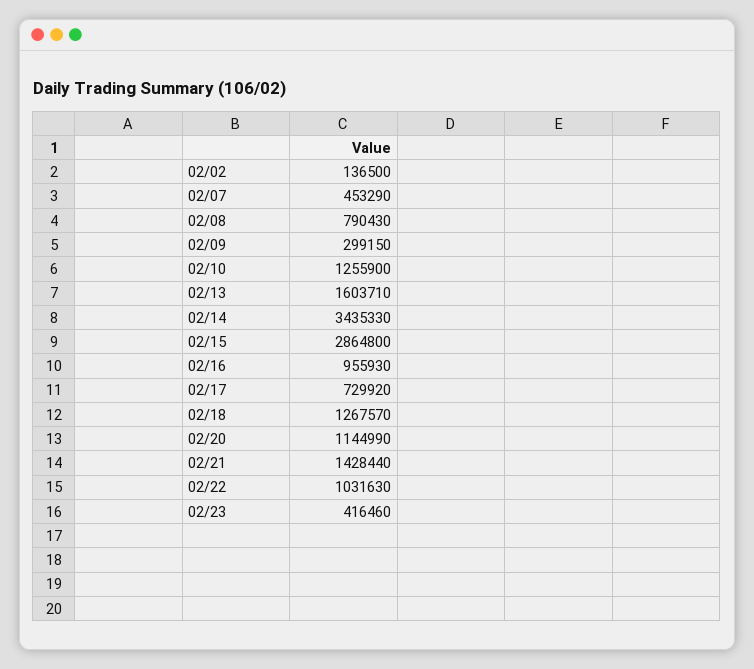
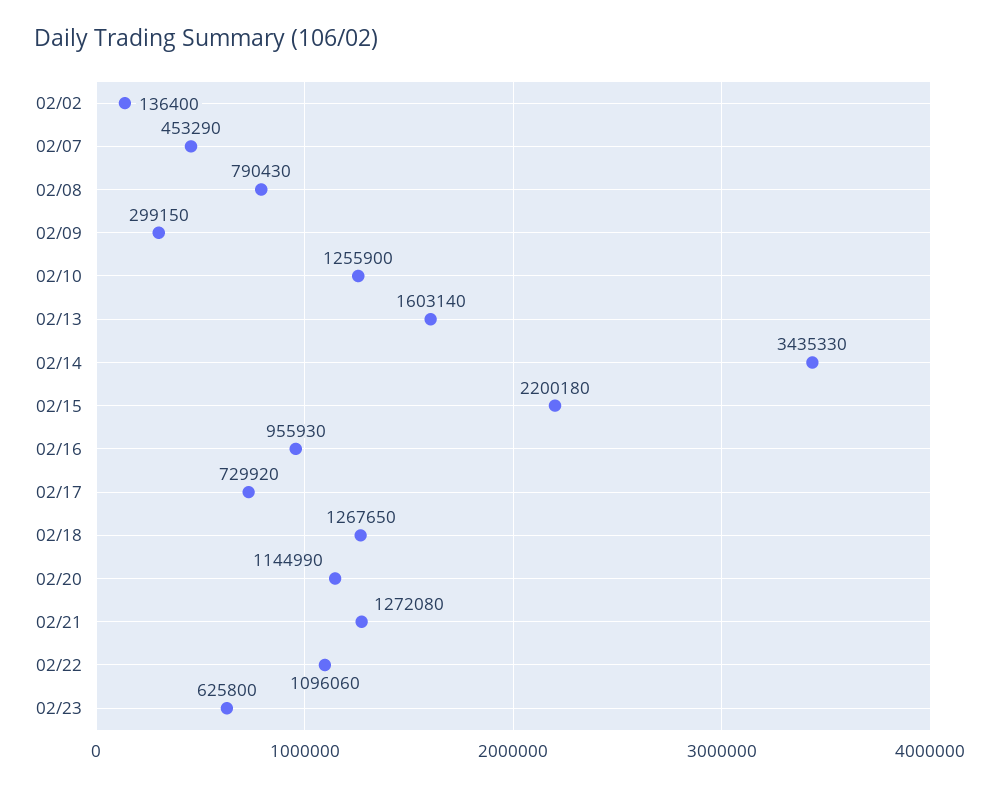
  {
-   "02/02": 136500,
+   "02/02": 136400,
    "02/07": 453290,
    "02/08": 790430,
    "02/09": 299150,
    "02/10": 1255900,
-   "02/13": 1603710,
+   "02/13": 1603140,
    "02/14": 3435330,
-   "02/15": 2864800,
+   "02/15": 2200180,
    "02/16": 955930,
    "02/17": 729920,
-   "02/18": 1267570,
+   "02/18": 1267650,
    "02/20": 1144990,
-   "02/21": 1428440,
+   "02/21": 1272080,
-   "02/22": 1031630,
+   "02/22": 1096060,
-   "02/23": 416460
+   "02/23": 625800
  }

